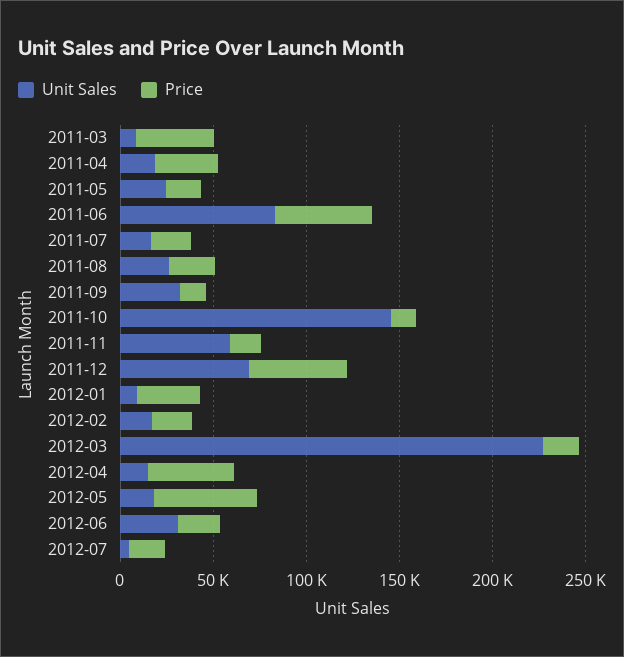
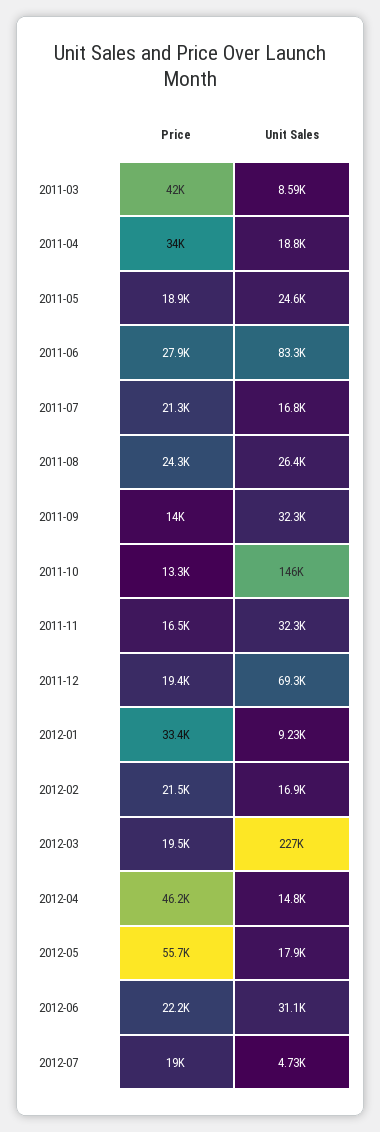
  {
    "Unit Sales": {
      "2011-03": 8590,
      "2011-04": 18800,
      "2011-05": 24600,
      "2011-06": 83300,
      "2011-07": 16800,
      "2011-08": 26400,
      "2011-09": 32300,
      "2011-10": 146000,
-     "2011-11": 60000,
+     "2011-11": 32300,
      "2011-12": 69300,
      "2012-01": 9230,
      "2012-02": 16900,
      "2012-03": 227000,
      "2012-04": 14800,
      "2012-05": 17900,
      "2012-06": 31100,
      "2012-07": 4730
    },
    "Price": {
      "2011-03": 42000,
      "2011-04": 34000,
      "2011-05": 18900,
-     "2011-06": 50000,
+     "2011-06": 27900,
      "2011-07": 21300,
      "2011-08": 24300,
      "2011-09": 14000,
      "2011-10": 13300,
      "2011-11": 16500,
-     "2011-12": 50000,
+     "2011-12": 19400,
      "2012-01": 33400,
      "2012-02": 21500,
      "2012-03": 19500,
      "2012-04": 46200,
      "2012-05": 55700,
      "2012-06": 22200,
      "2012-07": 19000
    }
  }

